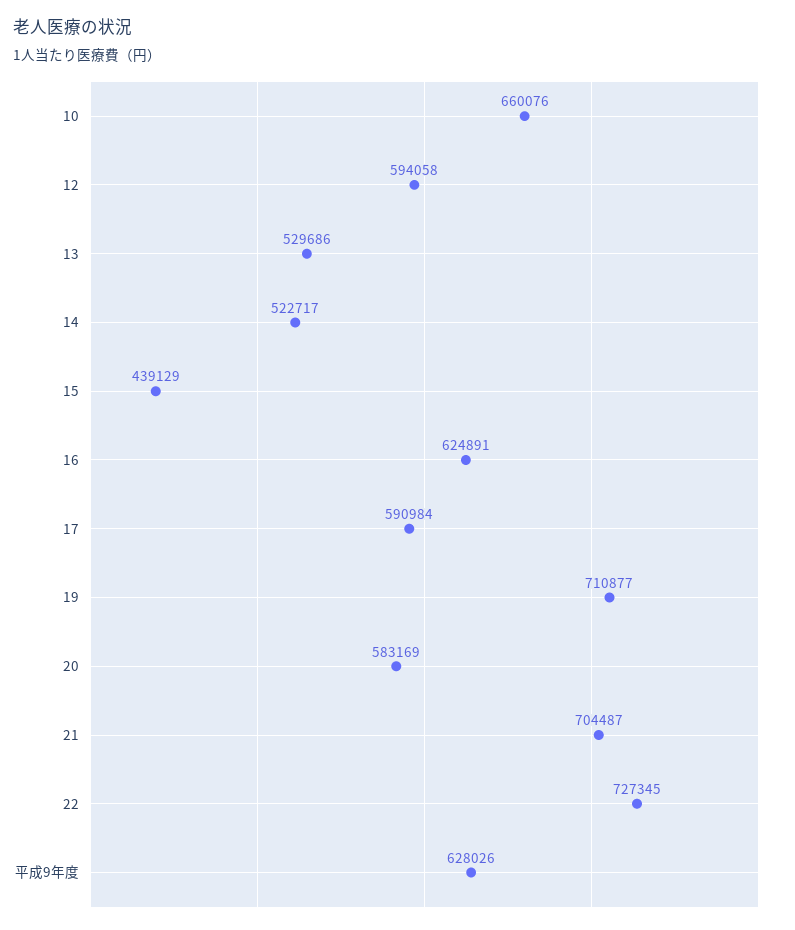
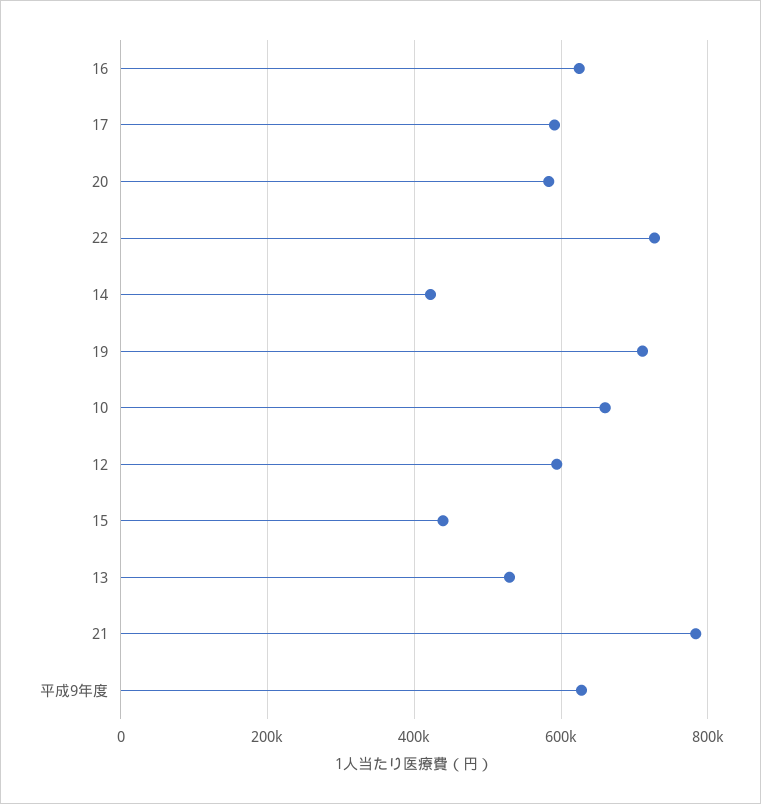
  {
    "10": 660076,
    "12": 594058,
    "13": 529686,
-   "14": 522717,
+   "14": 420000,
    "15": 439129,
    "16": 624891,
    "17": 590984,
    "19": 710877,
    "20": 583169,
-   "21": 704487,
+   "21": 780000,
    "22": 727345,
    "平成9年度": 628026
  }

